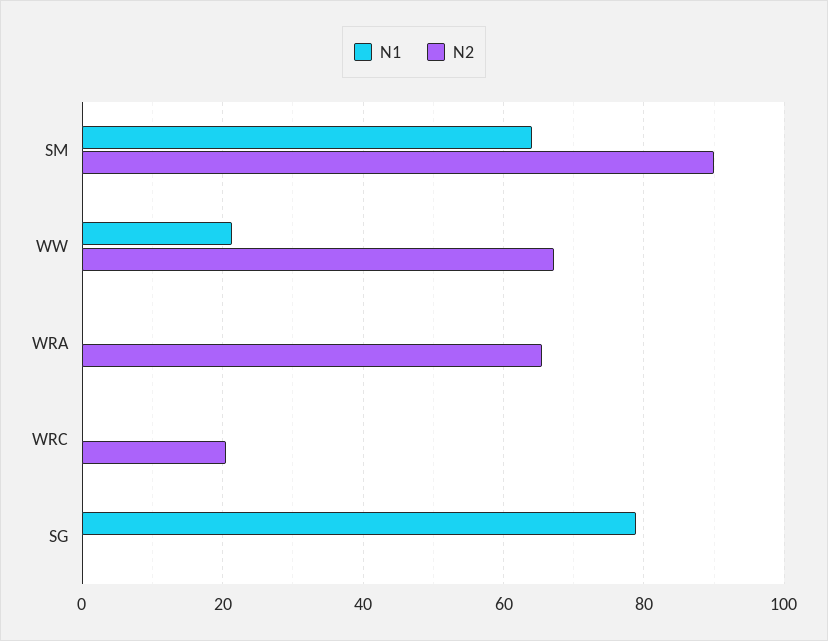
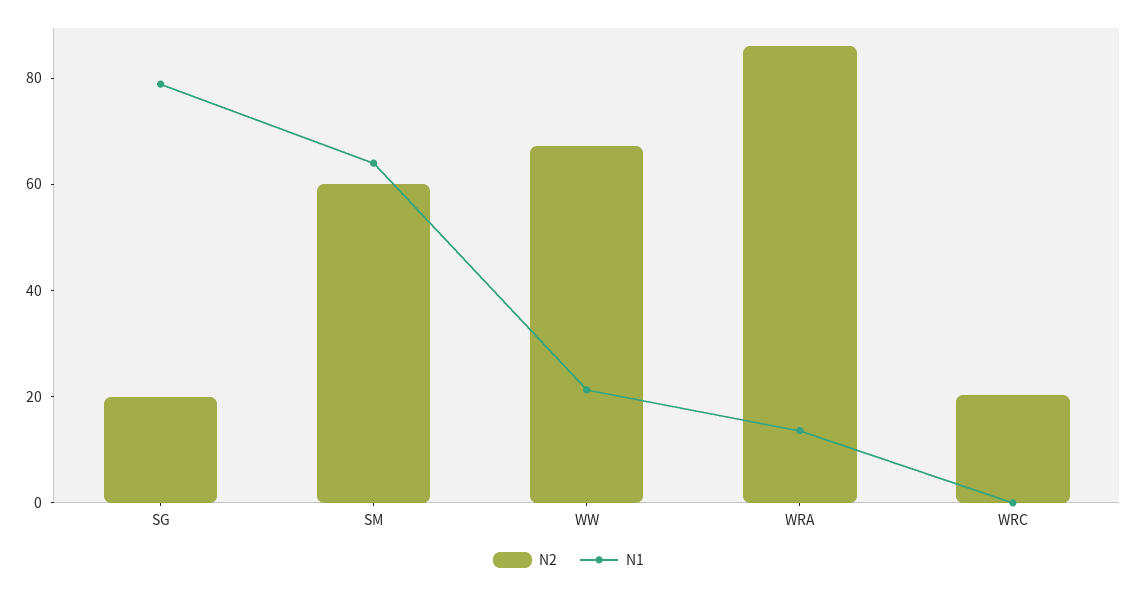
  {
    "N1": {
      "SM": 64,
      "WW": 22,
-     "WRA": 0,
+     "WRA": 15,
      "WRC": 0,
      "SG": 78
    },
    "N2": {
-     "SM": 90,
+     "SM": 60,
      "WW": 68,
-     "WRA": 66,
+     "WRA": 85,
      "WRC": 20,
-     "SG": 0
+     "SG": 20
    }
  }

